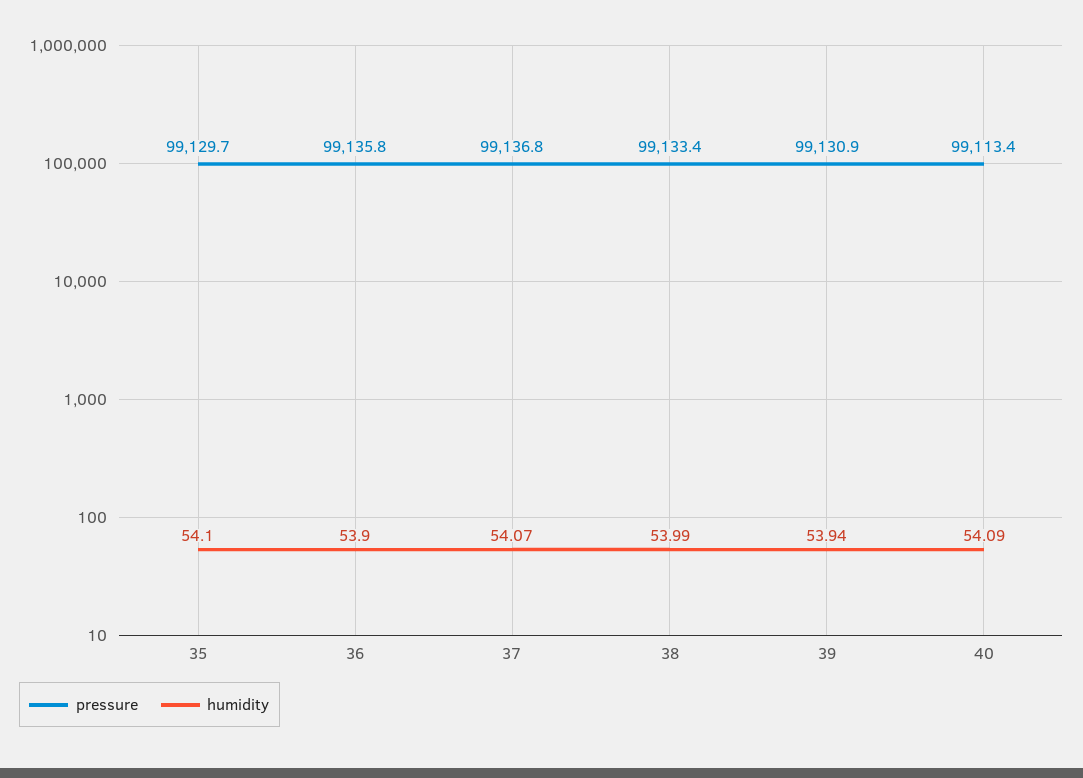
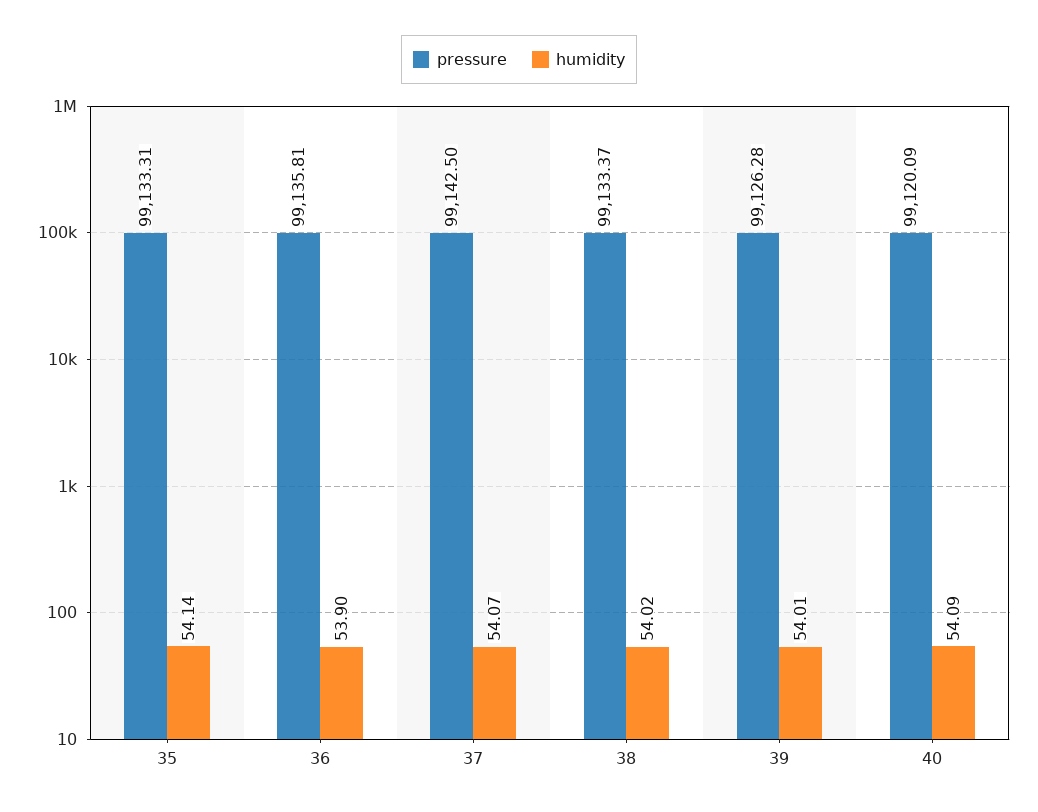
  {
    "pressure": {
-     "35": 99129.7,
+     "35": 99133.31,
      "36": 99135.81,
-     "37": 99136.8,
+     "37": 99142.5,
      "38": 99133.37,
-     "39": 99130.9,
+     "39": 99126.28,
-     "40": 99113.4
+     "40": 99120.09
    },
    "humidity": {
-     "35": 54.1,
+     "35": 54.14,
      "36": 53.9,
      "37": 54.07,
-     "38": 53.99,
+     "38": 54.02,
-     "39": 53.94,
+     "39": 54.01,
      "40": 54.09
    }
  }

